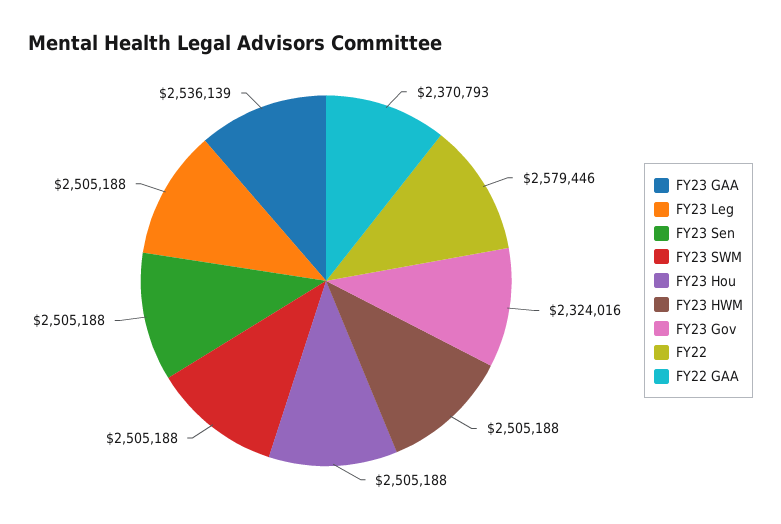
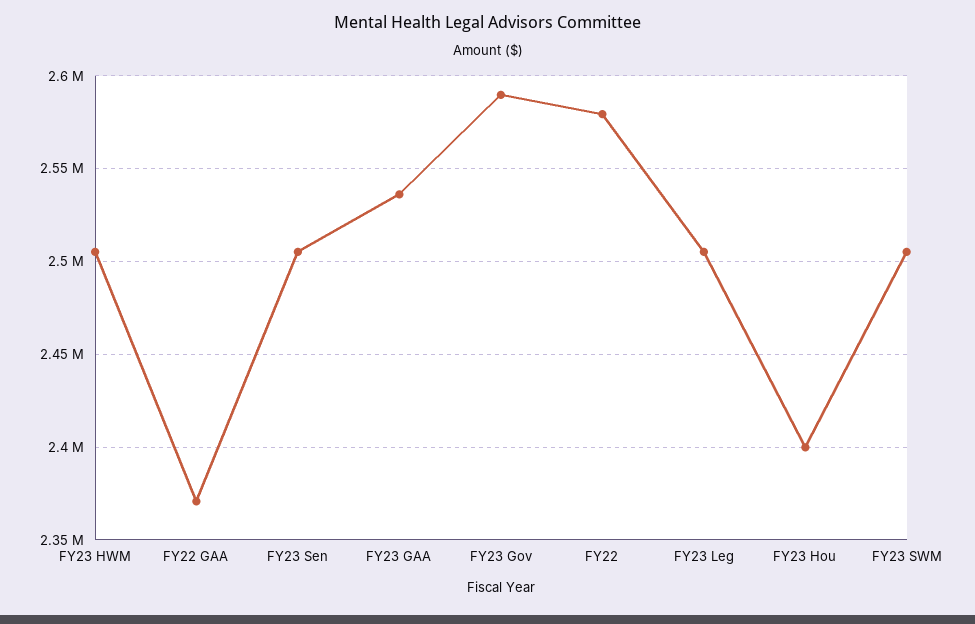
  {
    "FY23 GAA": 2536139,
    "FY23 Leg": 2505188,
    "FY23 Sen": 2505188,
    "FY23 SWM": 2505188,
-   "FY23 Hou": 2505188,
+   "FY23 Hou": 2400000,
    "FY23 HWM": 2505188,
-   "FY23 Gov": 2324016,
+   "FY23 Gov": 2590000,
    "FY22": 2579446,
    "FY22 GAA": 2370793
  }

